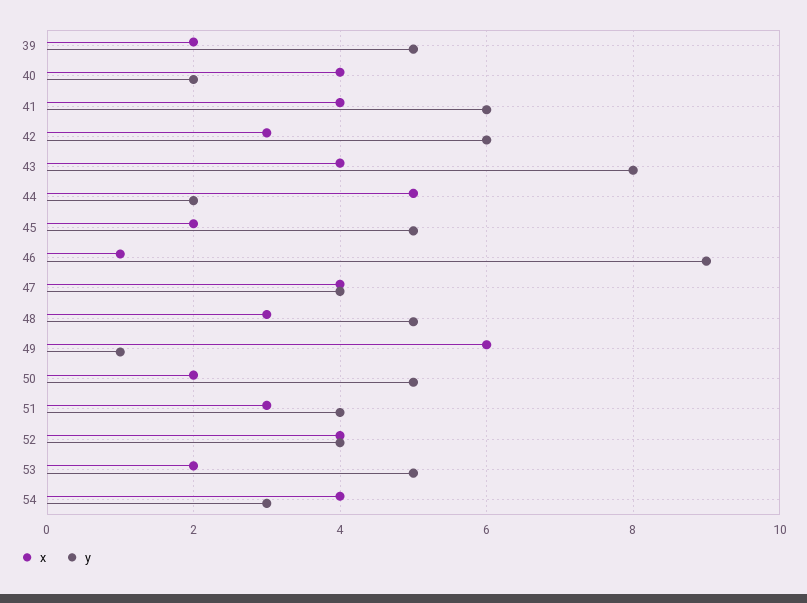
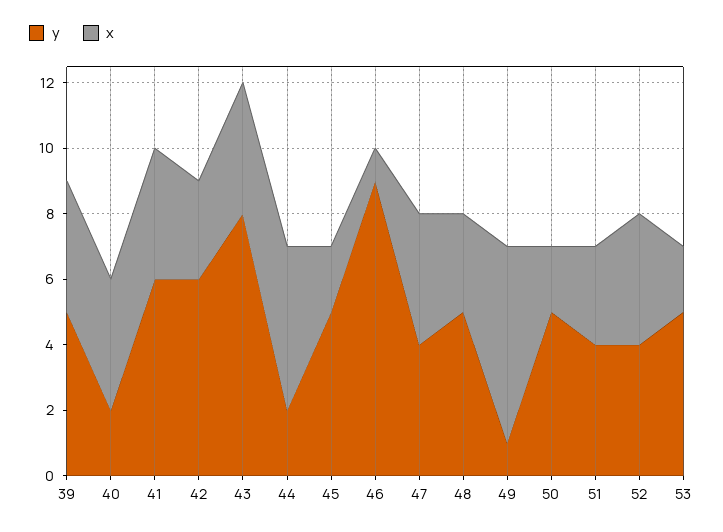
  {
    "x": {
-     "39": 2,
+     "39": 4,
      "40": 4,
      "41": 4,
      "42": 3,
      "43": 4,
      "44": 5,
      "45": 2,
      "46": 1,
      "47": 4,
      "48": 3,
      "49": 6,
      "50": 2,
      "51": 3,
      "52": 4,
-     "53": 2,
+     "53": 2
-     "54": 4
    },
    "y": {
      "39": 5,
      "40": 2,
      "41": 6,
      "42": 6,
      "43": 8,
      "44": 2,
      "45": 5,
      "46": 9,
      "47": 4,
      "48": 5,
      "49": 1,
      "50": 5,
      "51": 4,
      "52": 4,
-     "53": 5,
+     "53": 5
-     "54": 3
    }
  }

